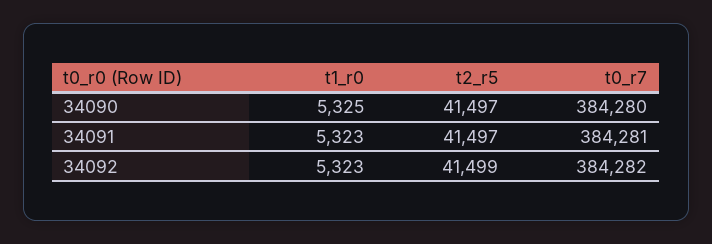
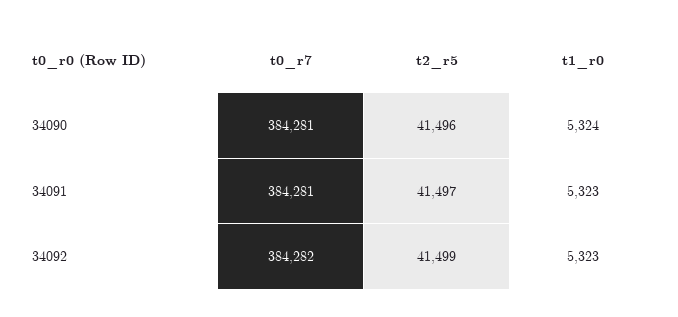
  {
    "t1_r0": {
-     "34090": 5325,
+     "34090": 5324,
      "34091": 5323,
      "34092": 5323
    },
    "t2_r5": {
-     "34090": 41497,
+     "34090": 41496,
      "34091": 41497,
      "34092": 41499
    },
    "t0_r7": {
-     "34090": 384280,
+     "34090": 384281,
      "34091": 384281,
      "34092": 384282
    }
  }

